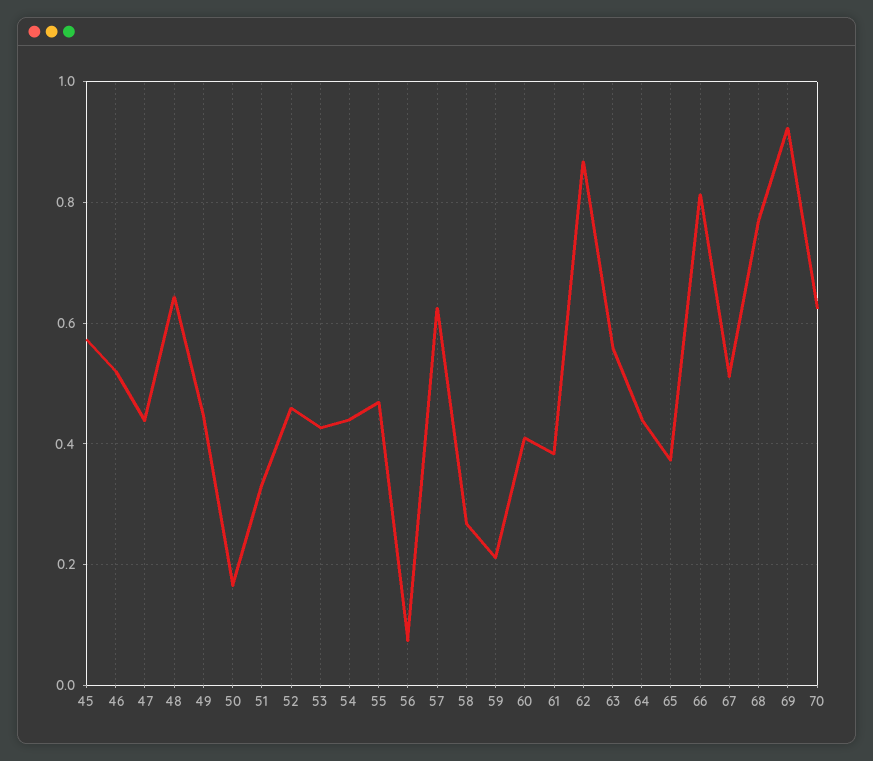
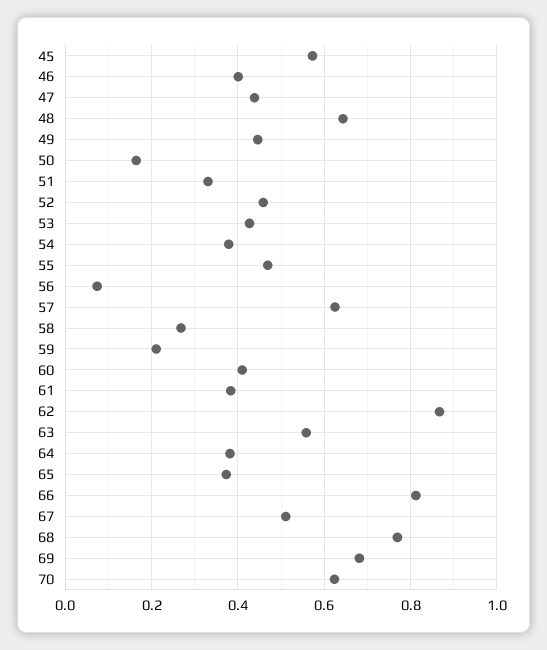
  {
    "45": 0.58,
-   "46": 0.52,
+   "46": 0.4,
    "47": 0.44,
    "48": 0.64,
    "49": 0.44,
    "50": 0.16,
    "51": 0.34,
    "52": 0.46,
    "53": 0.42,
-   "54": 0.44,
+   "54": 0.38,
    "55": 0.46,
    "56": 0.08,
    "57": 0.62,
    "58": 0.26,
    "59": 0.22,
    "60": 0.4,
    "61": 0.38,
    "62": 0.86,
    "63": 0.56,
-   "64": 0.44,
+   "64": 0.38,
    "65": 0.38,
    "66": 0.82,
    "67": 0.52,
    "68": 0.76,
-   "69": 0.92,
+   "69": 0.68,
    "70": 0.62
  }

